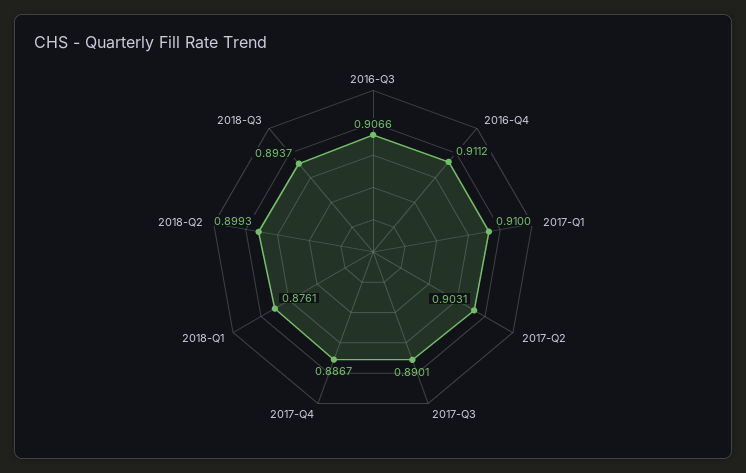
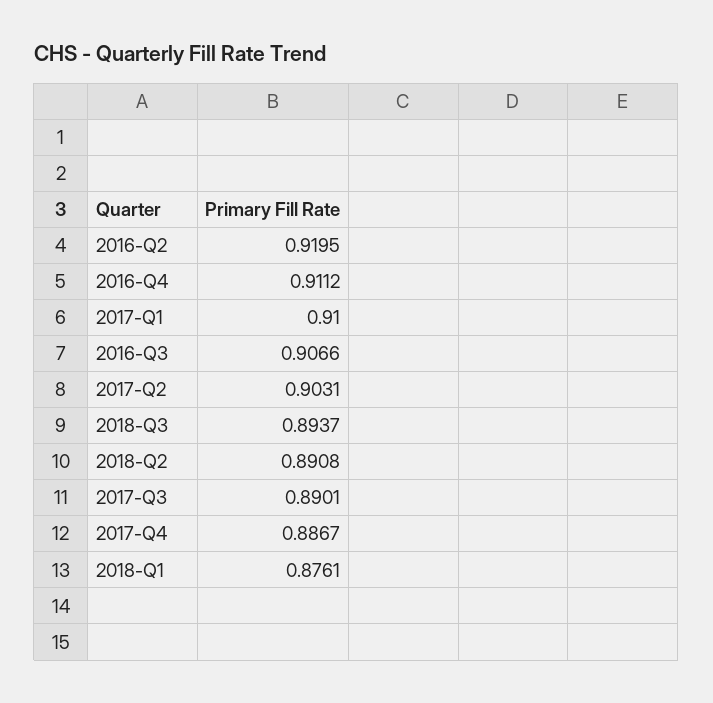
  {
    "2016-Q3": 0.9066,
    "2016-Q4": 0.9112,
    "2017-Q1": 0.91,
    "2017-Q2": 0.9031,
    "2017-Q3": 0.8901,
    "2017-Q4": 0.8867,
    "2018-Q1": 0.8761,
-   "2018-Q2": 0.8993,
+   "2018-Q2": 0.8908,
-   "2018-Q3": 0.8937
+   "2018-Q3": 0.8937,
+   "2016-Q2": 0.9195
  }

